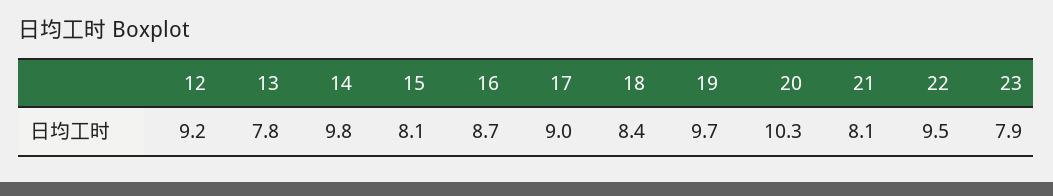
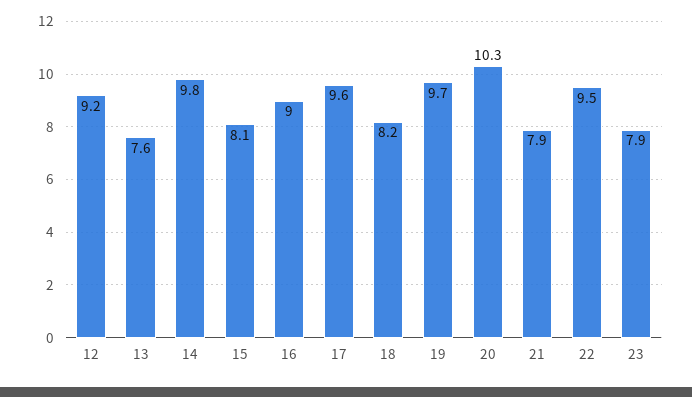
  {
    "12": 9.2,
-   "13": 7.8,
+   "13": 7.6,
    "14": 9.8,
    "15": 8.1,
-   "16": 8.7,
+   "16": 9,
-   "17": 9,
+   "17": 9.6,
-   "18": 8.4,
+   "18": 8.2,
    "19": 9.7,
    "20": 10.3,
-   "21": 8.1,
+   "21": 7.9,
    "22": 9.5,
    "23": 7.9
  }

